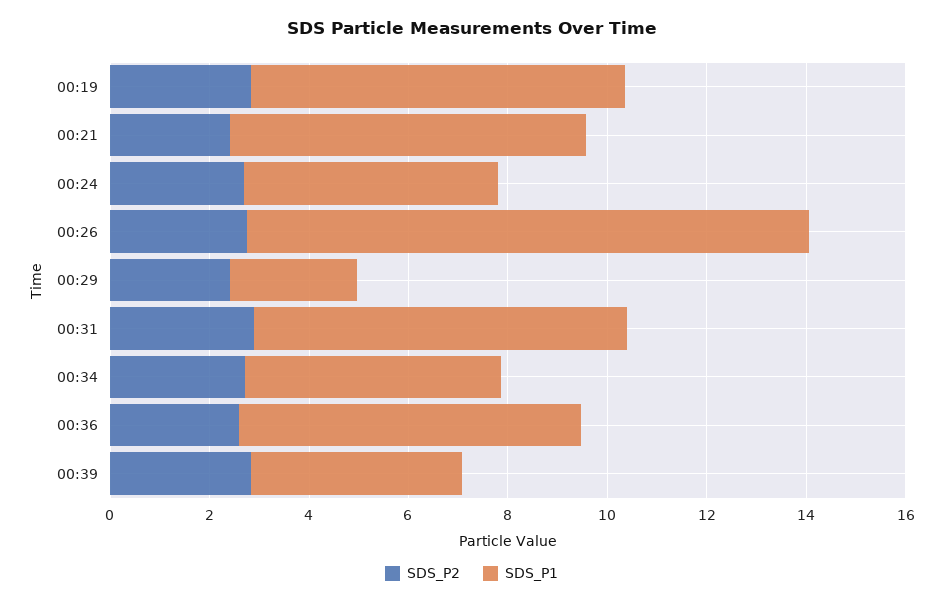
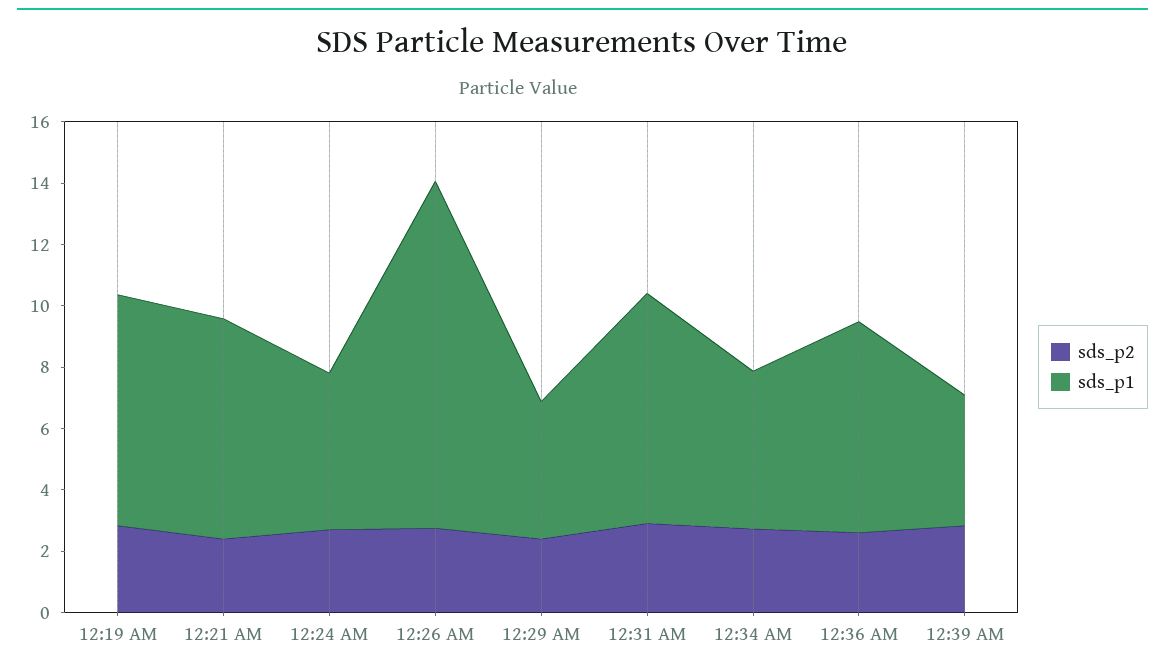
  {
    "SDS_P2": {
      "00:19": 3,
      "00:21": 2.5,
      "00:24": 2.5,
      "00:26": 3,
      "00:29": 2.5,
      "00:31": 3,
      "00:34": 2.5,
      "00:36": 2.5,
      "00:39": 3
    },
    "SDS_P1": {
      "00:19": 7.5,
      "00:21": 7,
      "00:24": 5,
      "00:26": 11.5,
-     "00:29": 2.5,
+     "00:29": 4.5,
      "00:31": 7.5,
      "00:34": 5,
      "00:36": 7,
      "00:39": 4.5
    }
  }

